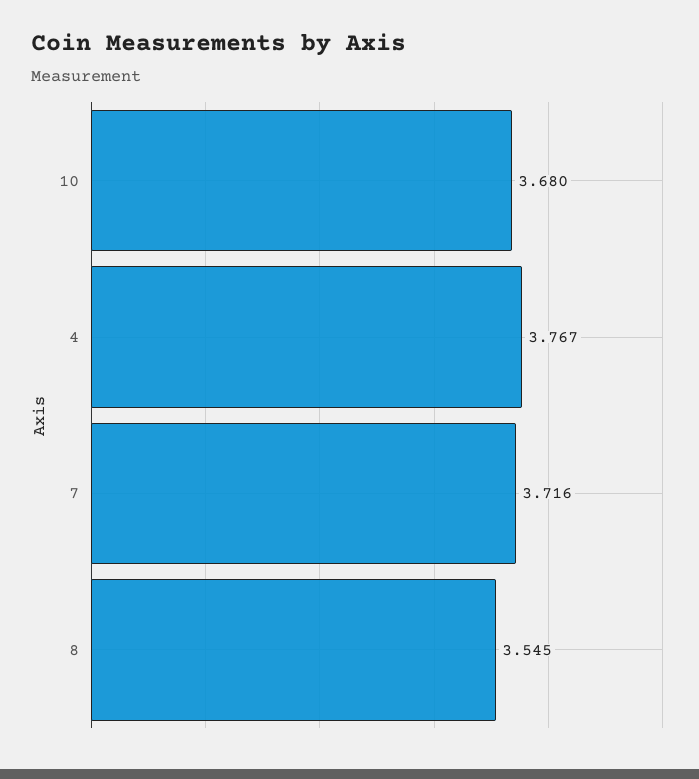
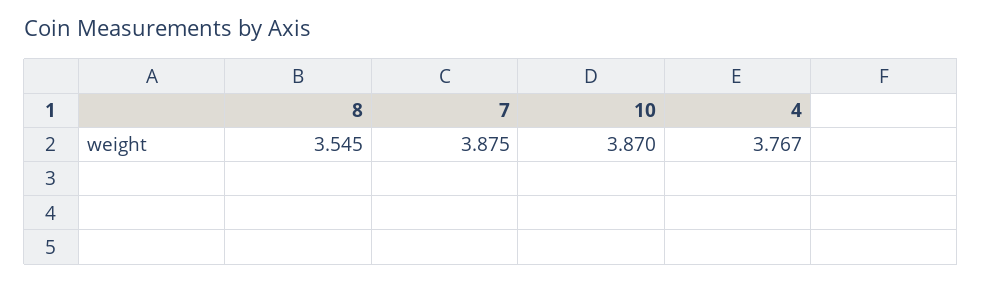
  {
-   "10": 3.68,
+   "10": 3.87,
    "4": 3.767,
-   "7": 3.716,
+   "7": 3.875,
    "8": 3.545
  }

